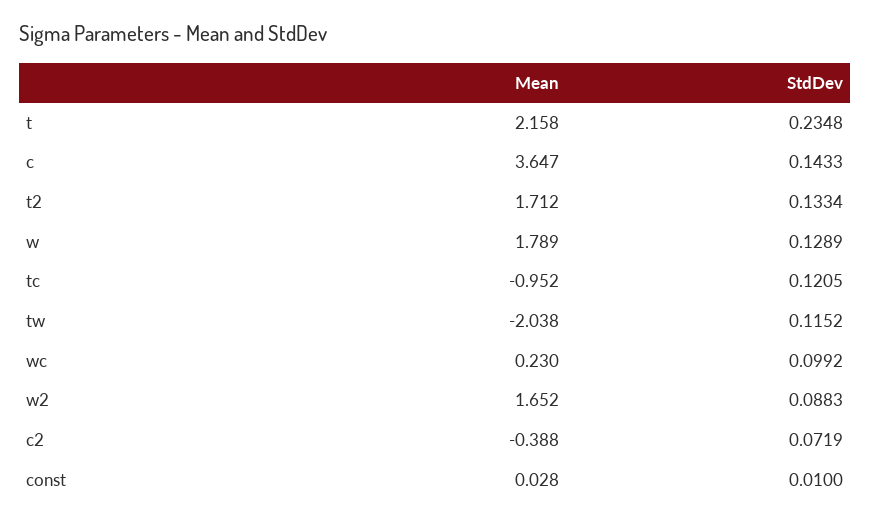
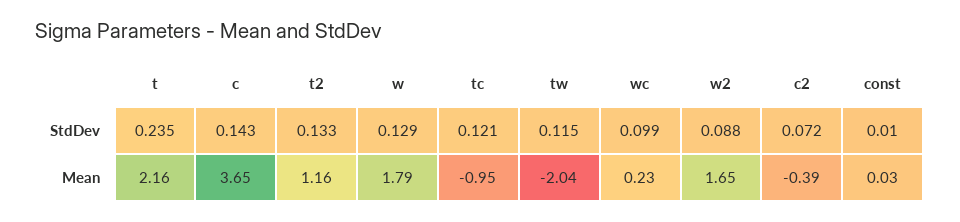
  {
    "Mean": {
      "t": 2.158,
      "c": 3.647,
-     "t2": 1.712,
+     "t2": 1.16,
      "w": 1.789,
      "tc": -0.952,
      "tw": -2.038,
      "wc": 0.23,
      "w2": 1.652,
      "c2": -0.388,
      "const": 0.028
    },
    "StdDev": {
      "t": 0.2348,
      "c": 0.1433,
      "t2": 0.1334,
      "w": 0.1289,
      "tc": 0.1205,
      "tw": 0.1152,
      "wc": 0.0992,
      "w2": 0.0883,
      "c2": 0.0719,
      "const": 0.01
    }
  }

